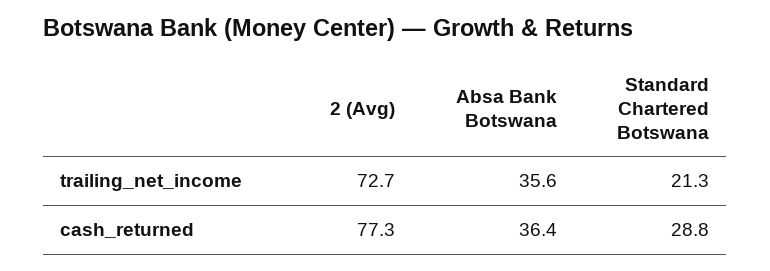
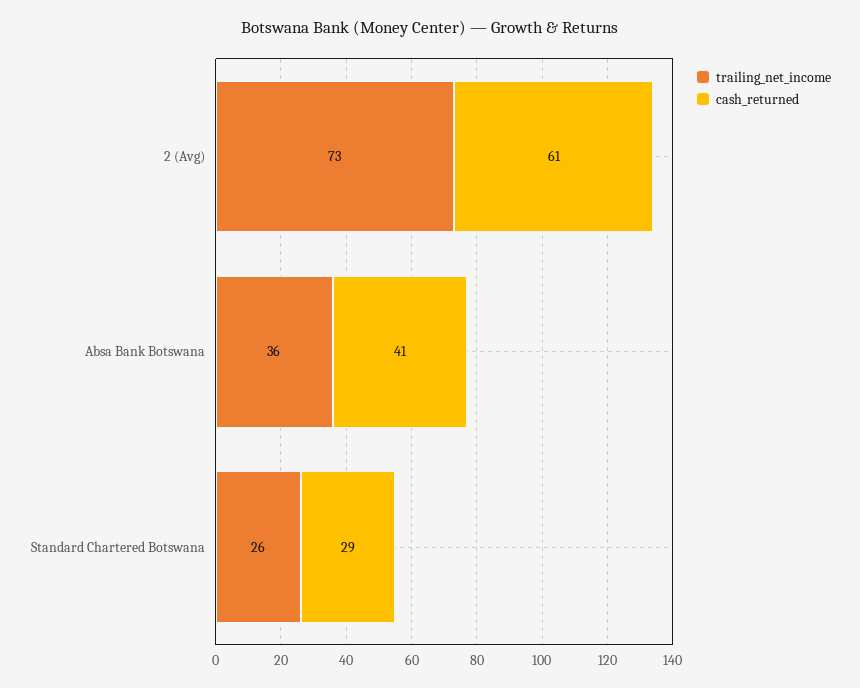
  {
    "trailing_net_income": {
      "2 (Avg)": 72.7,
      "Absa Bank Botswana": 35.6,
-     "Standard Chartered Botswana": 21.3
+     "Standard Chartered Botswana": 26
    },
    "cash_returned": {
-     "2 (Avg)": 77.3,
+     "2 (Avg)": 61,
-     "Absa Bank Botswana": 36.4,
+     "Absa Bank Botswana": 41,
      "Standard Chartered Botswana": 28.8
    }
  }

